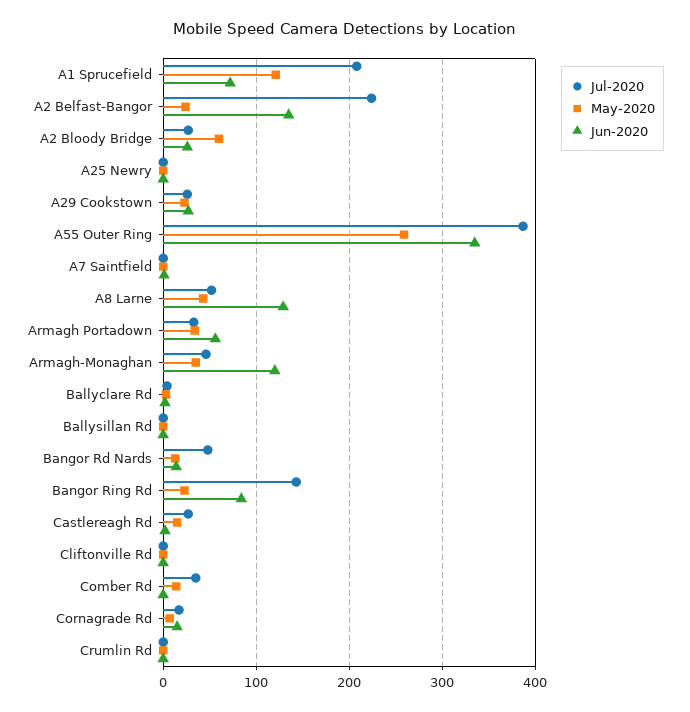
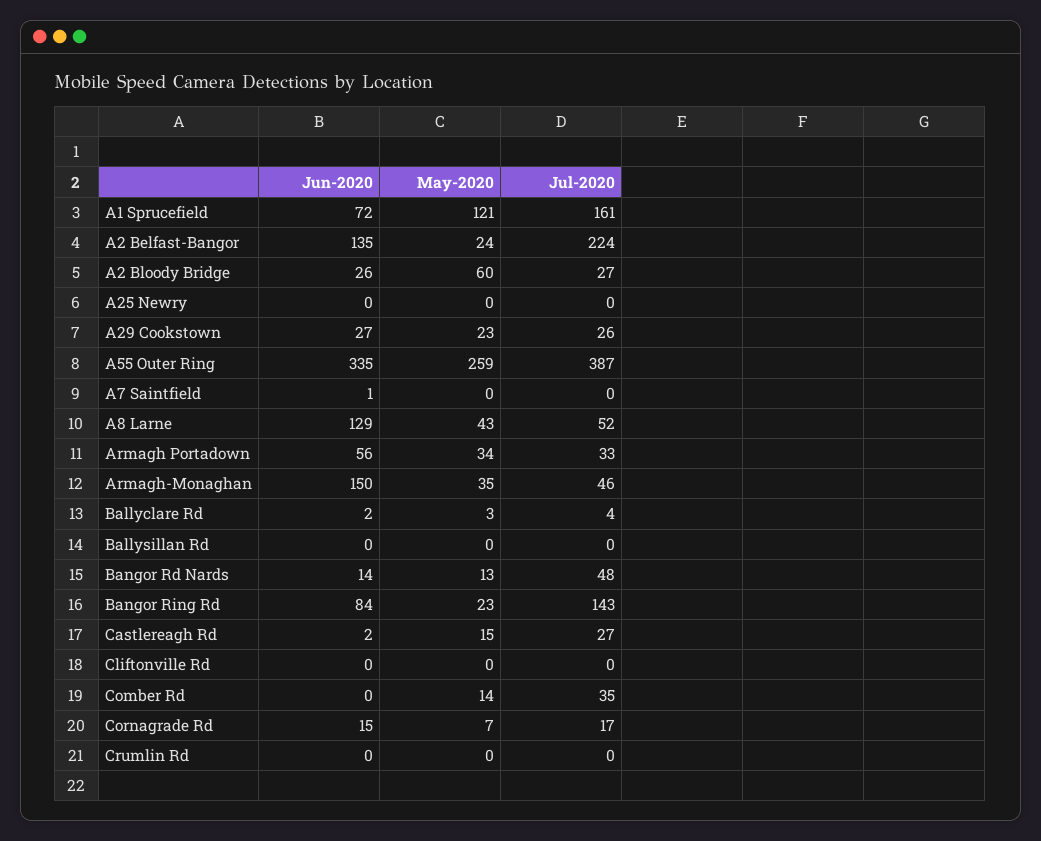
  {
    "Jul-2020": {
-     "A1 Sprucefield": 210,
+     "A1 Sprucefield": 161,
      "A2 Belfast-Bangor": 224,
      "A2 Bloody Bridge": 27,
      "A25 Newry": 0,
      "A29 Cookstown": 26,
      "A55 Outer Ring": 387,
      "A7 Saintfield": 0,
      "A8 Larne": 52,
      "Armagh Portadown": 33,
      "Armagh-Monaghan": 46,
      "Ballyclare Rd": 4,
      "Ballysillan Rd": 0,
      "Bangor Rd Nards": 48,
      "Bangor Ring Rd": 143,
      "Castlereagh Rd": 27,
      "Cliftonville Rd": 0,
      "Comber Rd": 35,
      "Cornagrade Rd": 17,
      "Crumlin Rd": 0
    },
    "May-2020": {
      "A1 Sprucefield": 121,
      "A2 Belfast-Bangor": 24,
      "A2 Bloody Bridge": 60,
      "A25 Newry": 0,
      "A29 Cookstown": 23,
      "A55 Outer Ring": 259,
      "A7 Saintfield": 0,
      "A8 Larne": 43,
      "Armagh Portadown": 34,
      "Armagh-Monaghan": 35,
      "Ballyclare Rd": 3,
      "Ballysillan Rd": 0,
      "Bangor Rd Nards": 13,
      "Bangor Ring Rd": 23,
      "Castlereagh Rd": 15,
      "Cliftonville Rd": 0,
      "Comber Rd": 14,
      "Cornagrade Rd": 7,
      "Crumlin Rd": 0
    },
    "Jun-2020": {
      "A1 Sprucefield": 72,
      "A2 Belfast-Bangor": 135,
      "A2 Bloody Bridge": 26,
      "A25 Newry": 0,
      "A29 Cookstown": 27,
      "A55 Outer Ring": 335,
      "A7 Saintfield": 1,
      "A8 Larne": 129,
      "Armagh Portadown": 56,
-     "Armagh-Monaghan": 120,
+     "Armagh-Monaghan": 150,
      "Ballyclare Rd": 2,
      "Ballysillan Rd": 0,
      "Bangor Rd Nards": 14,
      "Bangor Ring Rd": 84,
      "Castlereagh Rd": 2,
      "Cliftonville Rd": 0,
      "Comber Rd": 0,
      "Cornagrade Rd": 15,
      "Crumlin Rd": 0
    }
  }

